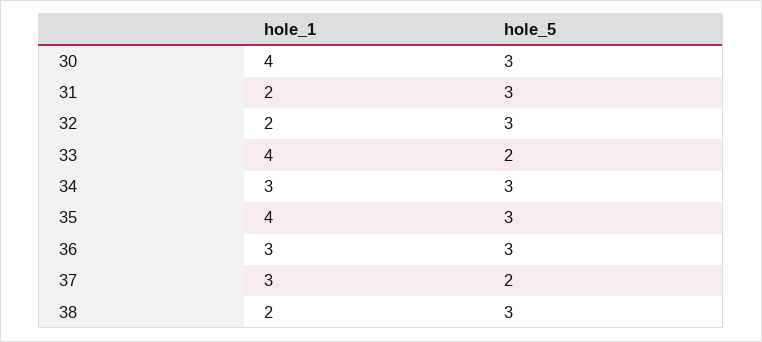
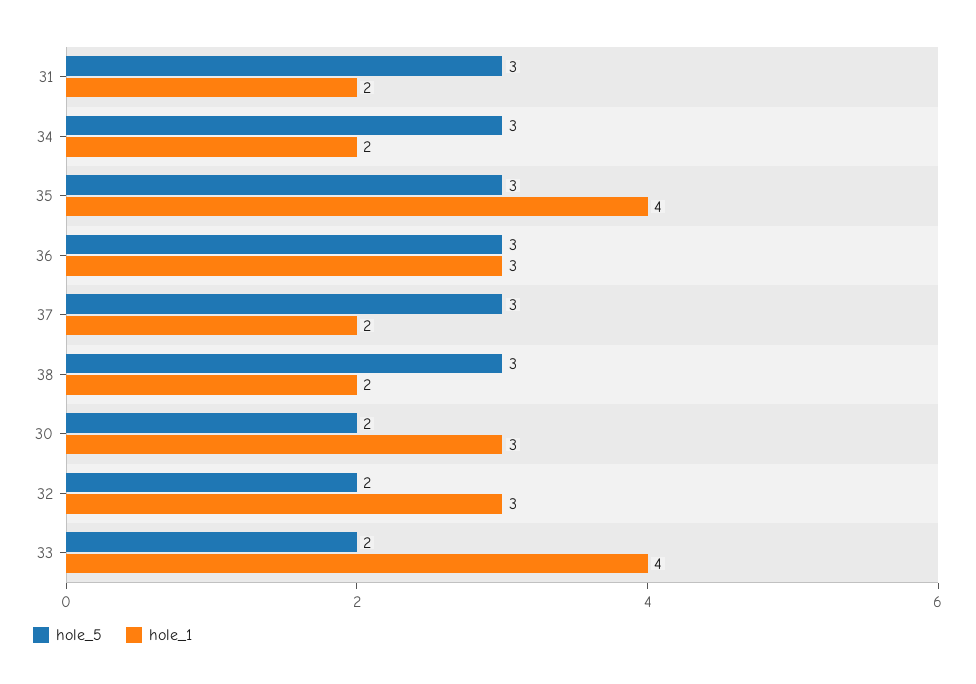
  {
    "hole_1": {
-     "30": 4,
+     "30": 3,
      "31": 2,
-     "32": 2,
+     "32": 3,
      "33": 4,
-     "34": 3,
+     "34": 2,
      "35": 4,
      "36": 3,
-     "37": 3,
+     "37": 2,
      "38": 2
    },
    "hole_5": {
-     "30": 3,
+     "30": 2,
      "31": 3,
-     "32": 3,
+     "32": 2,
      "33": 2,
      "34": 3,
      "35": 3,
      "36": 3,
-     "37": 2,
+     "37": 3,
      "38": 3
    }
  }

